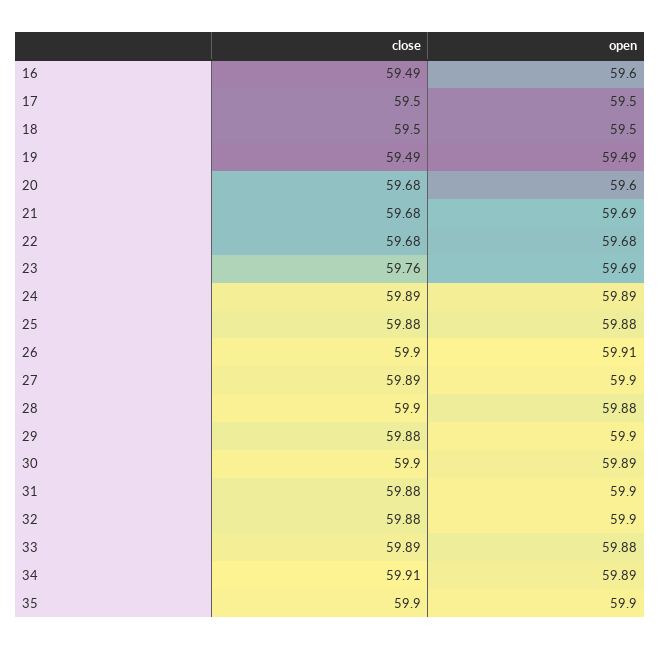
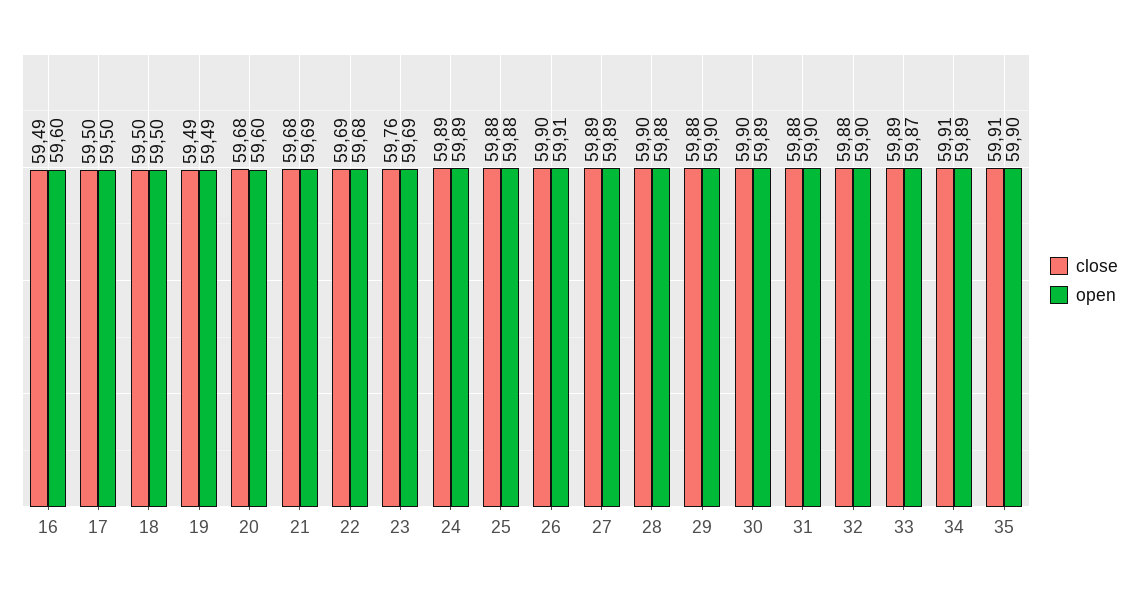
  {
    "close": {
      "16": 59.49,
      "17": 59.5,
      "18": 59.5,
      "19": 59.49,
      "20": 59.68,
      "21": 59.68,
-     "22": 59.68,
+     "22": 59.69,
      "23": 59.76,
      "24": 59.89,
      "25": 59.88,
      "26": 59.9,
      "27": 59.89,
      "28": 59.9,
      "29": 59.88,
      "30": 59.9,
      "31": 59.88,
      "32": 59.88,
      "33": 59.89,
      "34": 59.91,
-     "35": 59.9
+     "35": 59.91
    },
    "open": {
      "16": 59.6,
      "17": 59.5,
      "18": 59.5,
      "19": 59.49,
      "20": 59.6,
      "21": 59.69,
      "22": 59.68,
      "23": 59.69,
      "24": 59.89,
      "25": 59.88,
      "26": 59.91,
-     "27": 59.9,
+     "27": 59.89,
      "28": 59.88,
      "29": 59.9,
      "30": 59.89,
      "31": 59.9,
      "32": 59.9,
-     "33": 59.88,
+     "33": 59.87,
      "34": 59.89,
      "35": 59.9
    }
  }

